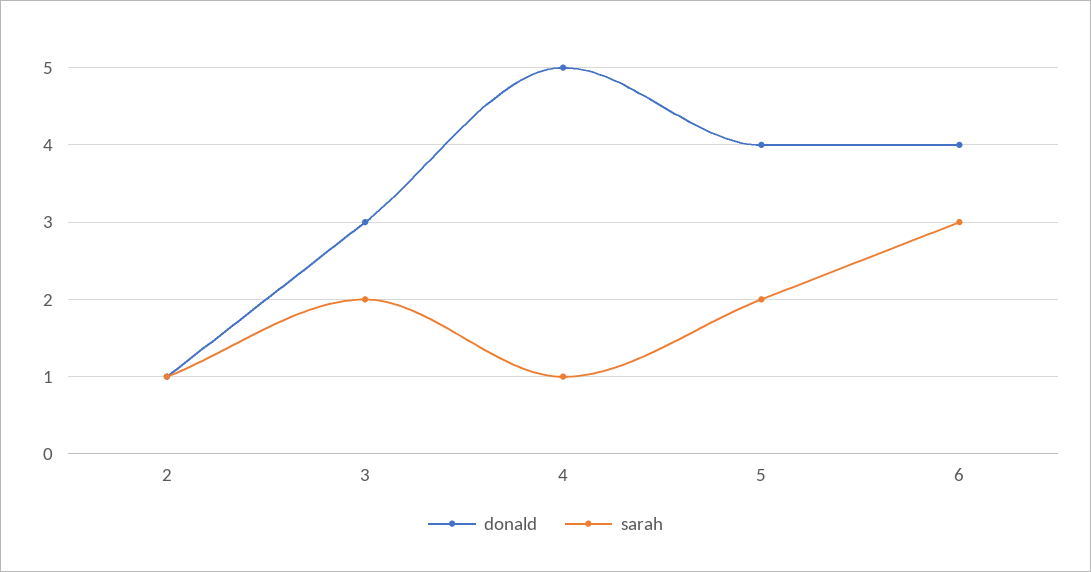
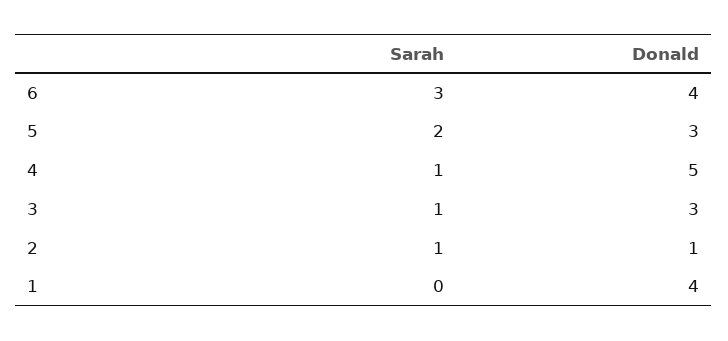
  {
    "donald": {
      "2": 1,
      "3": 3,
      "4": 5,
-     "5": 4,
+     "5": 3,
-     "6": 4
+     "6": 4,
+     "1": 4
    },
    "sarah": {
      "2": 1,
-     "3": 2,
+     "3": 1,
      "4": 1,
      "5": 2,
-     "6": 3
+     "6": 3,
+     "1": 0
    }
  }

